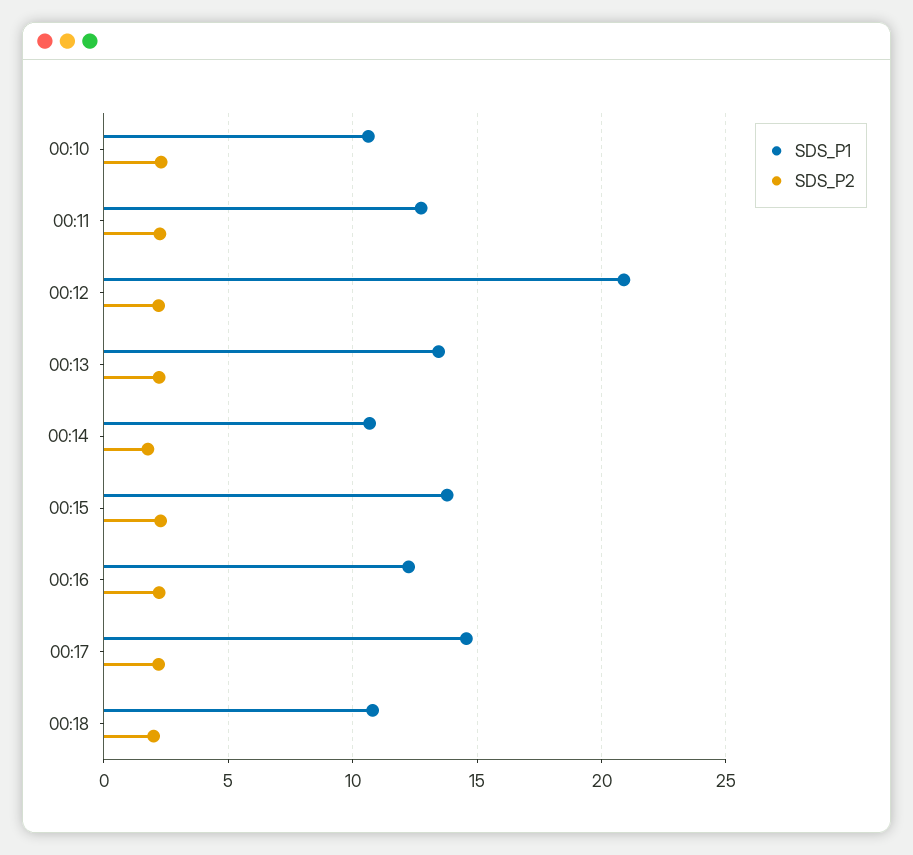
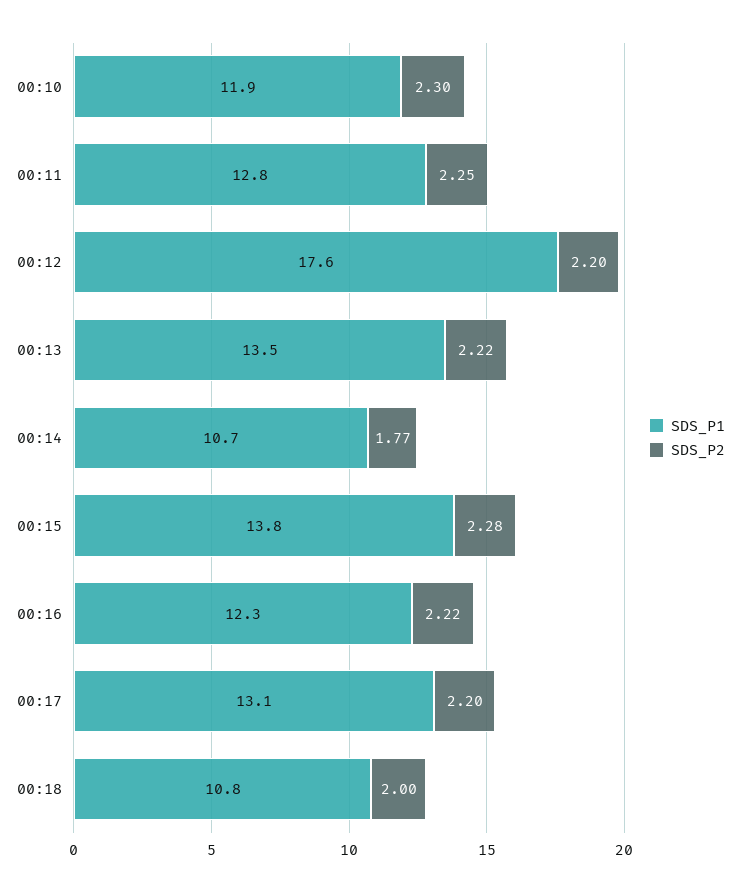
  {
    "SDS_P1": {
-     "00:10": 10.5,
+     "00:10": 11.9,
      "00:11": 12.8,
-     "00:12": 21,
+     "00:12": 17.6,
      "00:13": 13.5,
      "00:14": 10.7,
      "00:15": 13.8,
      "00:16": 12.3,
-     "00:17": 14.5,
+     "00:17": 13.1,
      "00:18": 10.8
    },
    "SDS_P2": {
      "00:10": 2.3,
      "00:11": 2.25,
      "00:12": 2.2,
      "00:13": 2.22,
      "00:14": 1.77,
      "00:15": 2.28,
      "00:16": 2.22,
      "00:17": 2.2,
      "00:18": 2
    }
  }

